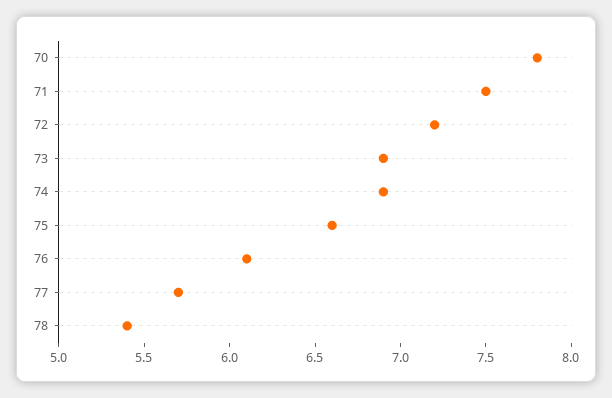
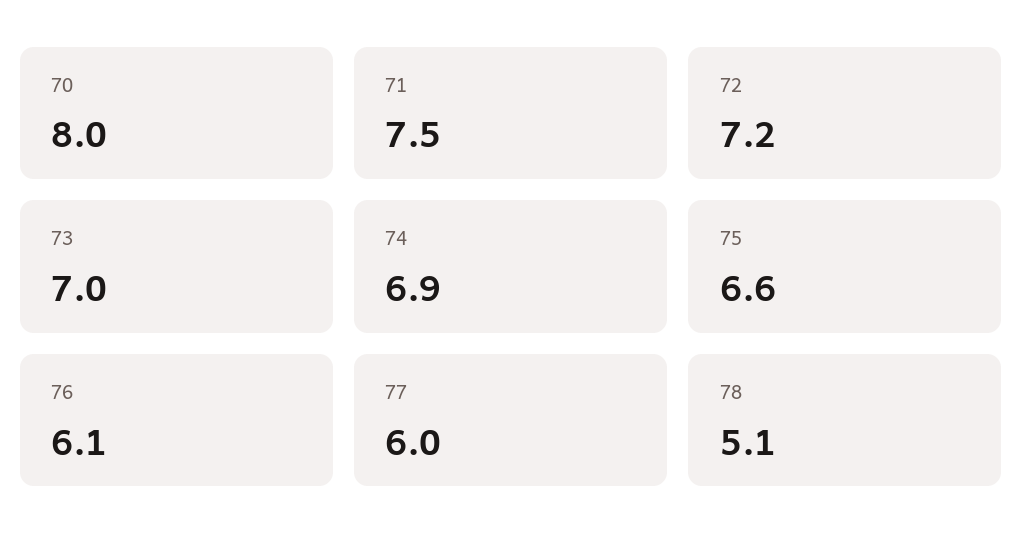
  {
-   "70": 7.8,
+   "70": 8,
    "71": 7.5,
    "72": 7.2,
-   "73": 6.9,
+   "73": 7,
    "74": 6.9,
    "75": 6.6,
    "76": 6.1,
-   "77": 5.7,
+   "77": 6,
-   "78": 5.4
+   "78": 5.1
  }

